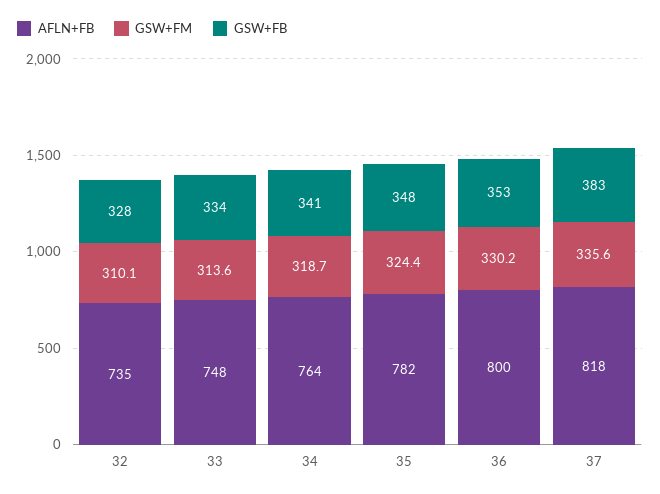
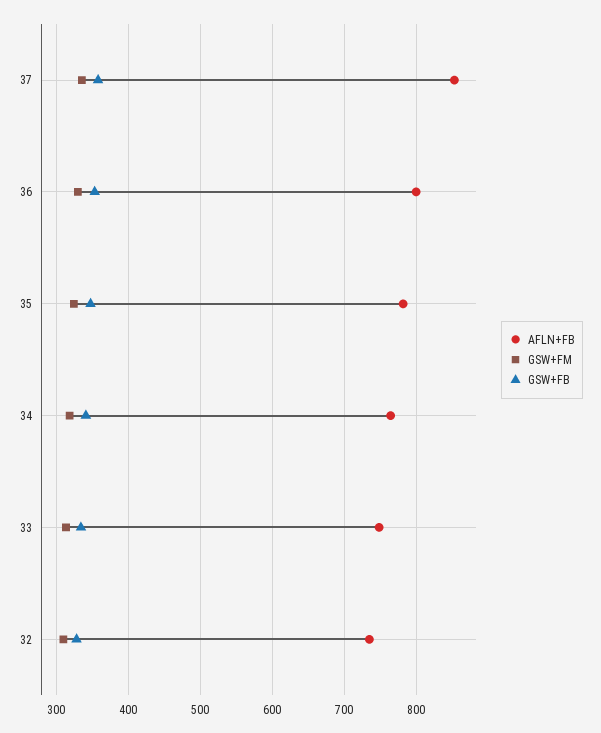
  {
    "AFLN+FB": {
      "32": 735,
      "33": 748,
      "34": 764,
      "35": 782,
      "36": 800,
-     "37": 818
+     "37": 850
    },
    "GSW+FM": {
      "32": 310.1,
      "33": 313.6,
      "34": 318.7,
      "35": 324.4,
      "36": 330.2,
      "37": 335.6
    },
    "GSW+FB": {
      "32": 328,
      "33": 334,
      "34": 341,
      "35": 348,
      "36": 353,
-     "37": 383
+     "37": 360
    }
  }

